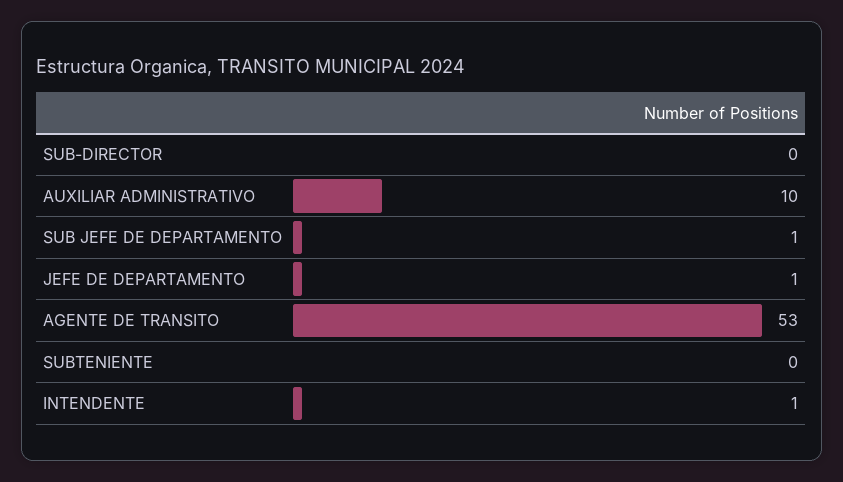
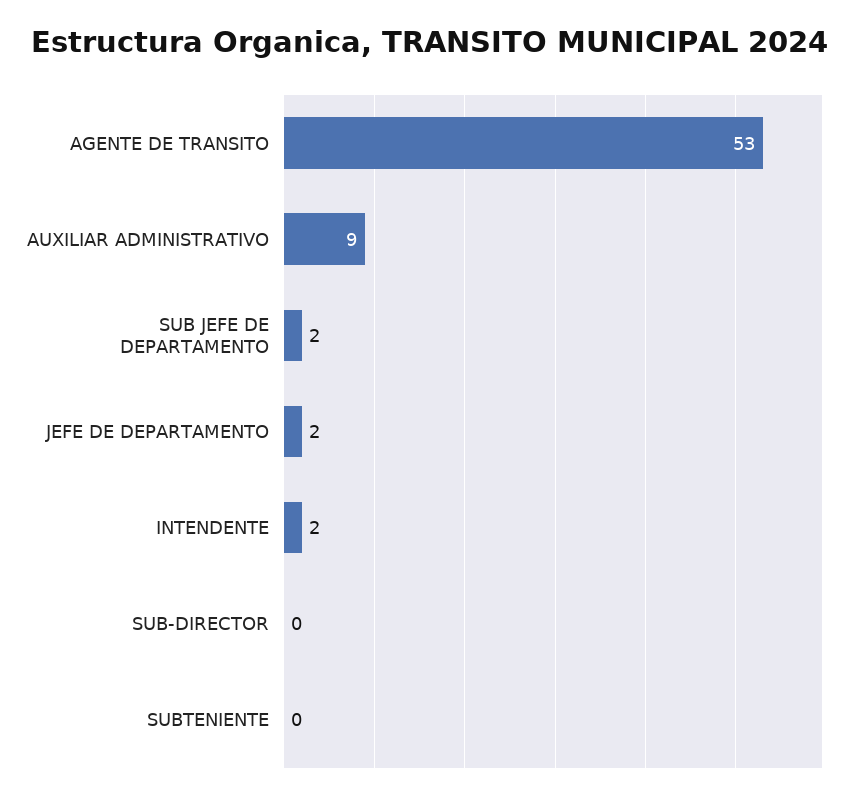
  {
    "SUB-DIRECTOR": 0,
-   "AUXILIAR ADMINISTRATIVO": 10,
+   "AUXILIAR ADMINISTRATIVO": 9,
-   "SUB JEFE DE DEPARTAMENTO": 1,
+   "SUB JEFE DE DEPARTAMENTO": 2,
-   "JEFE DE DEPARTAMENTO": 1,
+   "JEFE DE DEPARTAMENTO": 2,
    "AGENTE DE TRANSITO": 53,
    "SUBTENIENTE": 0,
-   "INTENDENTE": 1
+   "INTENDENTE": 2
  }

